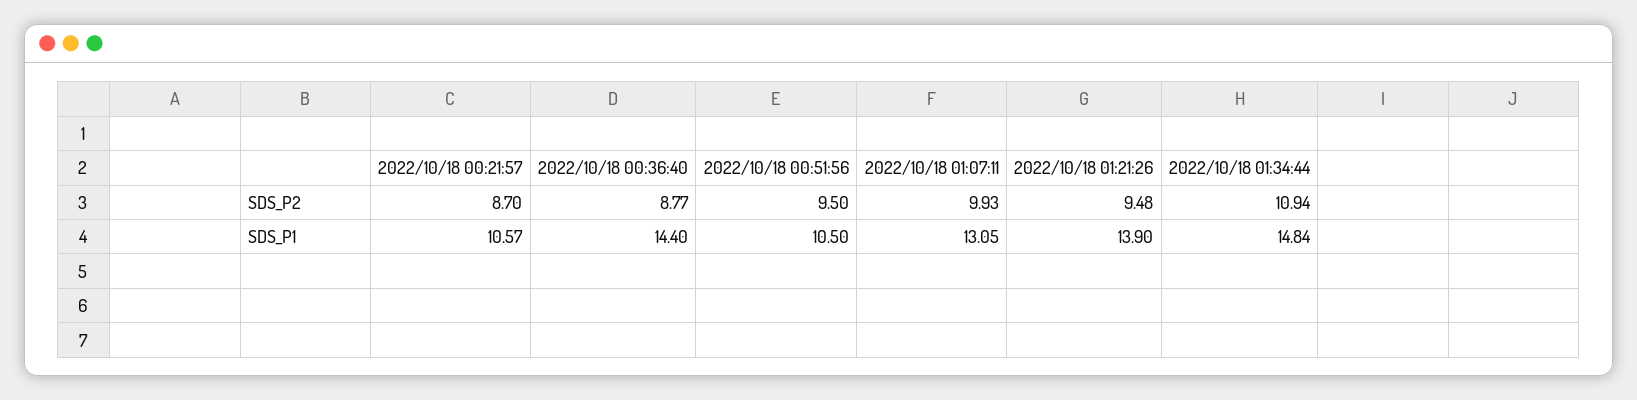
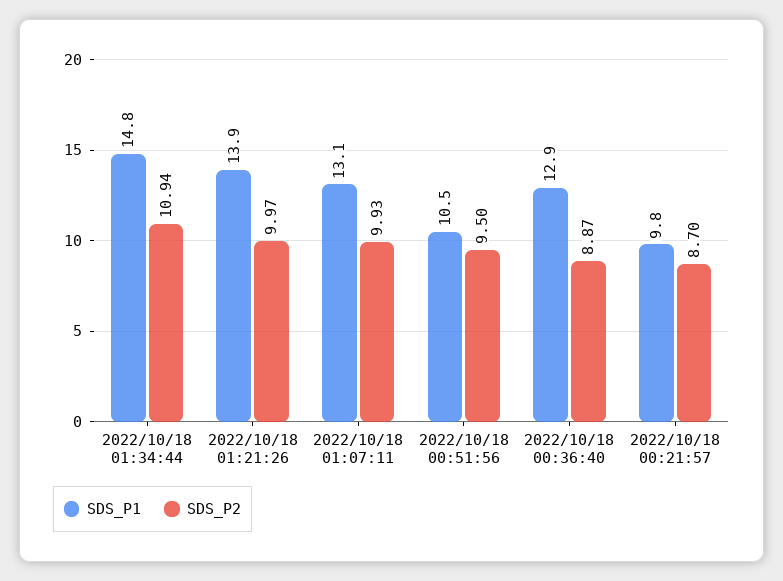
  {
    "SDS_P2": {
      "2022/10/18 00:21:57": 8.7,
-     "2022/10/18 00:36:40": 8.77,
+     "2022/10/18 00:36:40": 8.87,
      "2022/10/18 00:51:56": 9.5,
      "2022/10/18 01:07:11": 9.93,
-     "2022/10/18 01:21:26": 9.48,
+     "2022/10/18 01:21:26": 9.97,
      "2022/10/18 01:34:44": 10.94
    },
    "SDS_P1": {
-     "2022/10/18 00:21:57": 10.57,
+     "2022/10/18 00:21:57": 9.8,
-     "2022/10/18 00:36:40": 14.4,
+     "2022/10/18 00:36:40": 12.9,
      "2022/10/18 00:51:56": 10.5,
      "2022/10/18 01:07:11": 13.05,
      "2022/10/18 01:21:26": 13.9,
      "2022/10/18 01:34:44": 14.84
    }
  }

